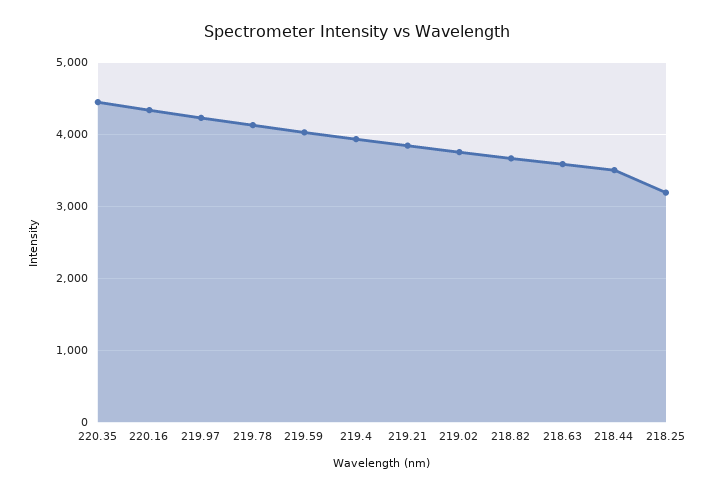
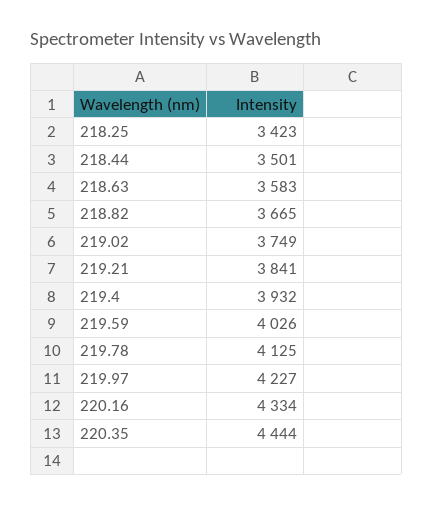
  {
    "220.35": 4444,
    "220.16": 4334,
    "219.97": 4227,
    "219.78": 4125,
    "219.59": 4026,
    "219.4": 3932,
    "219.21": 3841,
    "219.02": 3749,
    "218.82": 3665,
    "218.63": 3583,
    "218.44": 3501,
-   "218.25": 3200
+   "218.25": 3423
  }

